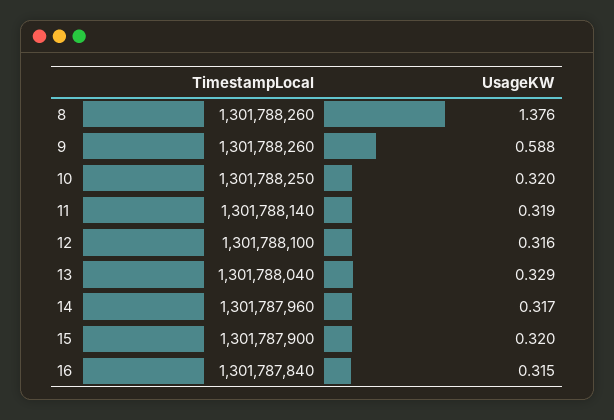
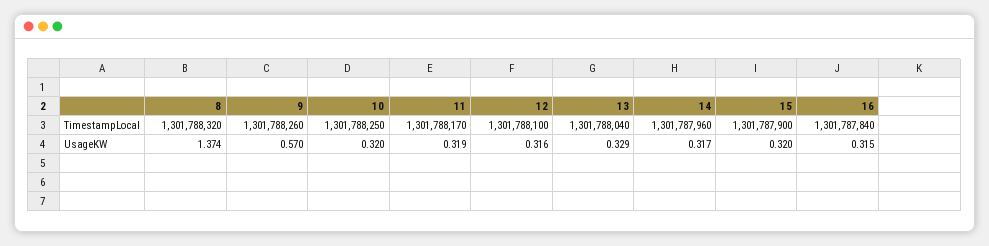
  {
    "TimestampLocal": {
-     "8": 1301788260,
+     "8": 1301788320,
      "9": 1301788260,
      "10": 1301788250,
-     "11": 1301788140,
+     "11": 1301788170,
      "12": 1301788100,
      "13": 1301788040,
      "14": 1301787960,
      "15": 1301787900,
      "16": 1301787840
    },
    "UsageKW": {
-     "8": 1.376,
+     "8": 1.374,
-     "9": 0.588,
+     "9": 0.57,
      "10": 0.32,
      "11": 0.319,
      "12": 0.316,
      "13": 0.329,
      "14": 0.317,
      "15": 0.32,
      "16": 0.315
    }
  }

